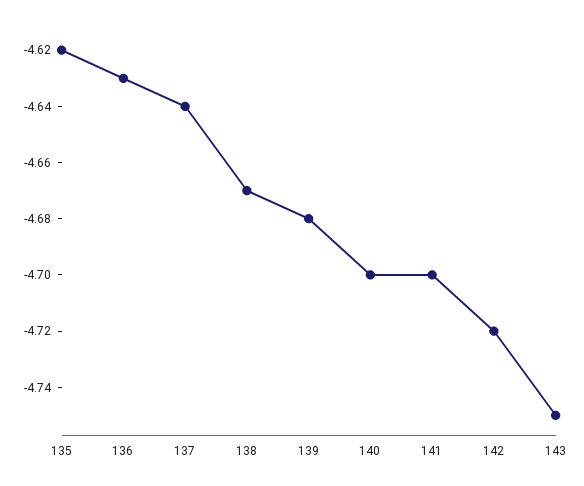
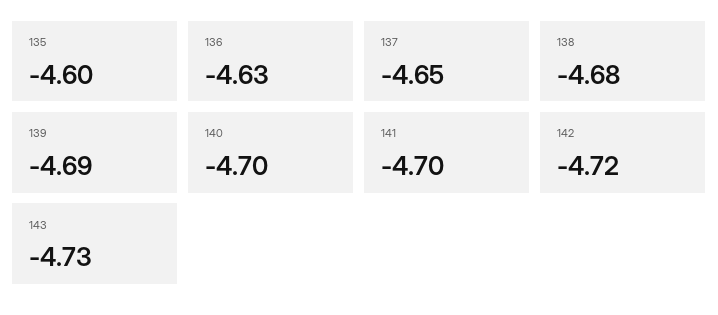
  {
-   "135": -4.62,
+   "135": -4.6,
    "136": -4.63,
-   "137": -4.64,
+   "137": -4.65,
-   "138": -4.67,
+   "138": -4.68,
-   "139": -4.68,
+   "139": -4.69,
    "140": -4.7,
    "141": -4.7,
    "142": -4.72,
-   "143": -4.75
+   "143": -4.73
  }

